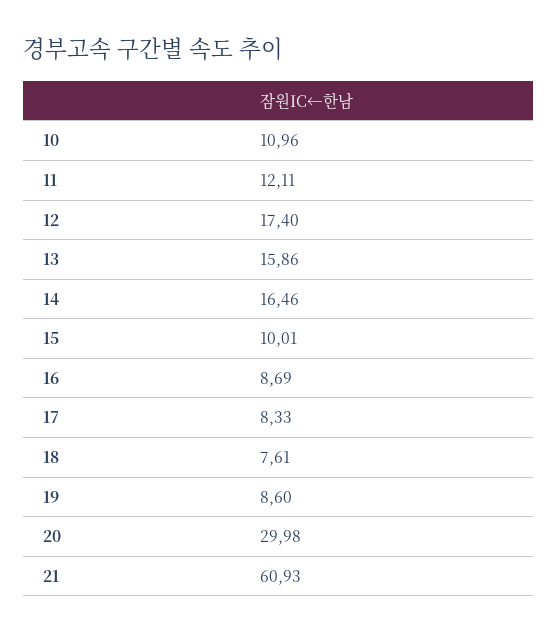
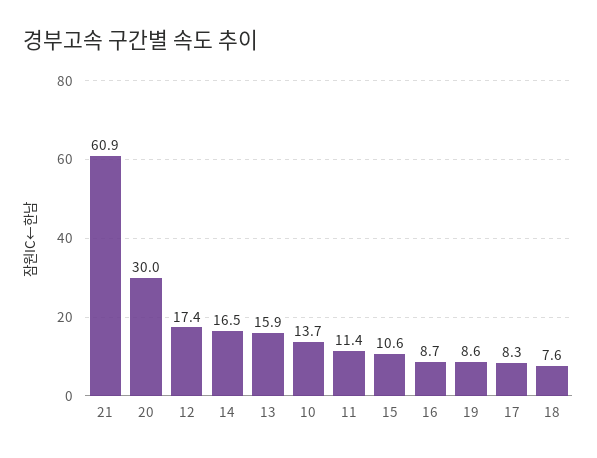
  {
-   "10": 10.96,
+   "10": 13.7,
-   "11": 12.11,
+   "11": 11.4,
    "12": 17.4,
    "13": 15.86,
    "14": 16.46,
-   "15": 10.01,
+   "15": 10.6,
    "16": 8.69,
    "17": 8.33,
    "18": 7.61,
    "19": 8.6,
    "20": 29.98,
    "21": 60.93
  }

